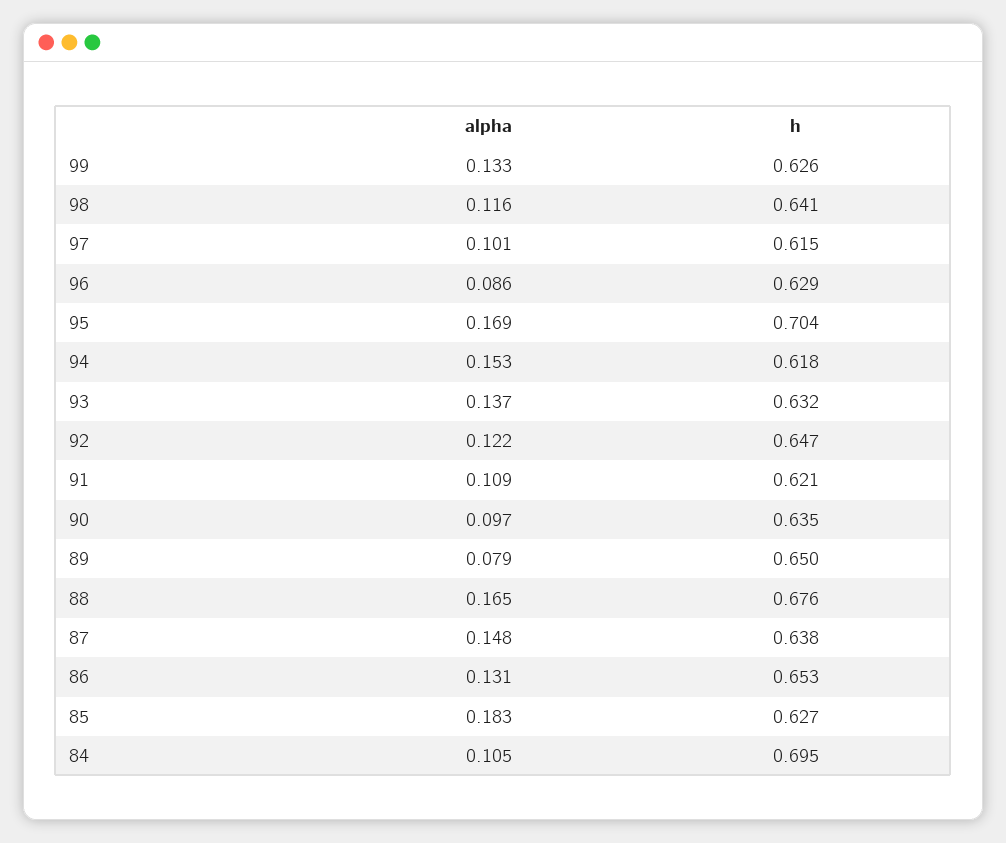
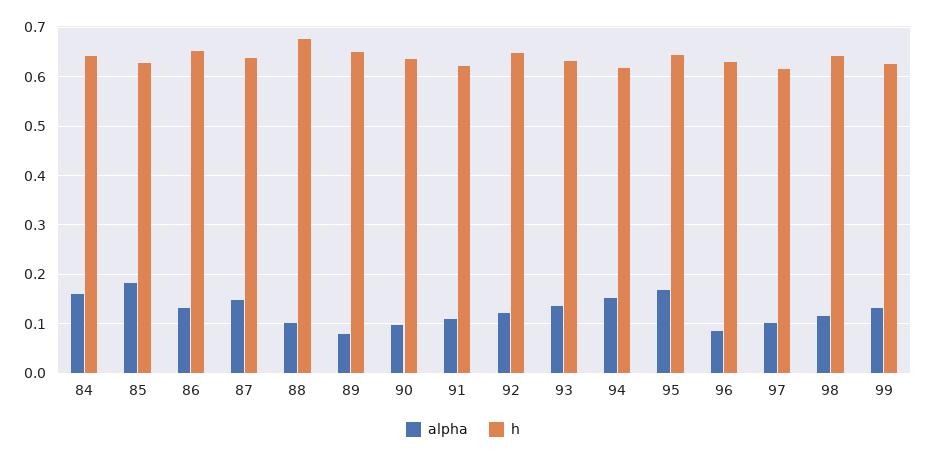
  {
    "alpha": {
      "99": 0.133,
      "98": 0.116,
      "97": 0.101,
      "96": 0.086,
      "95": 0.169,
      "94": 0.153,
      "93": 0.137,
      "92": 0.122,
      "91": 0.109,
      "90": 0.097,
      "89": 0.079,
-     "88": 0.165,
+     "88": 0.1,
      "87": 0.148,
      "86": 0.131,
      "85": 0.183,
-     "84": 0.105
+     "84": 0.16
    },
    "h": {
      "99": 0.626,
      "98": 0.641,
      "97": 0.615,
      "96": 0.629,
-     "95": 0.704,
+     "95": 0.64,
      "94": 0.618,
      "93": 0.632,
      "92": 0.647,
      "91": 0.621,
      "90": 0.635,
      "89": 0.65,
      "88": 0.676,
      "87": 0.638,
      "86": 0.653,
      "85": 0.627,
-     "84": 0.695
+     "84": 0.64
    }
  }

